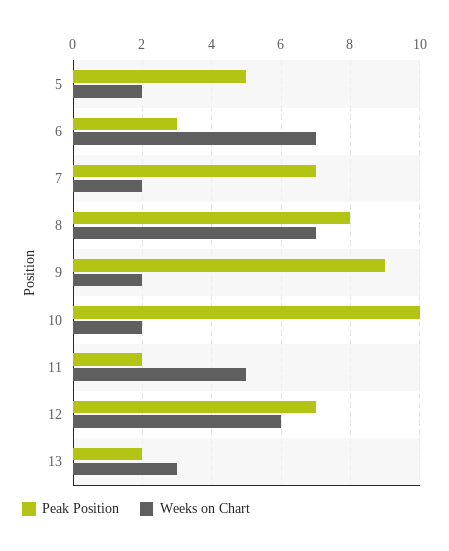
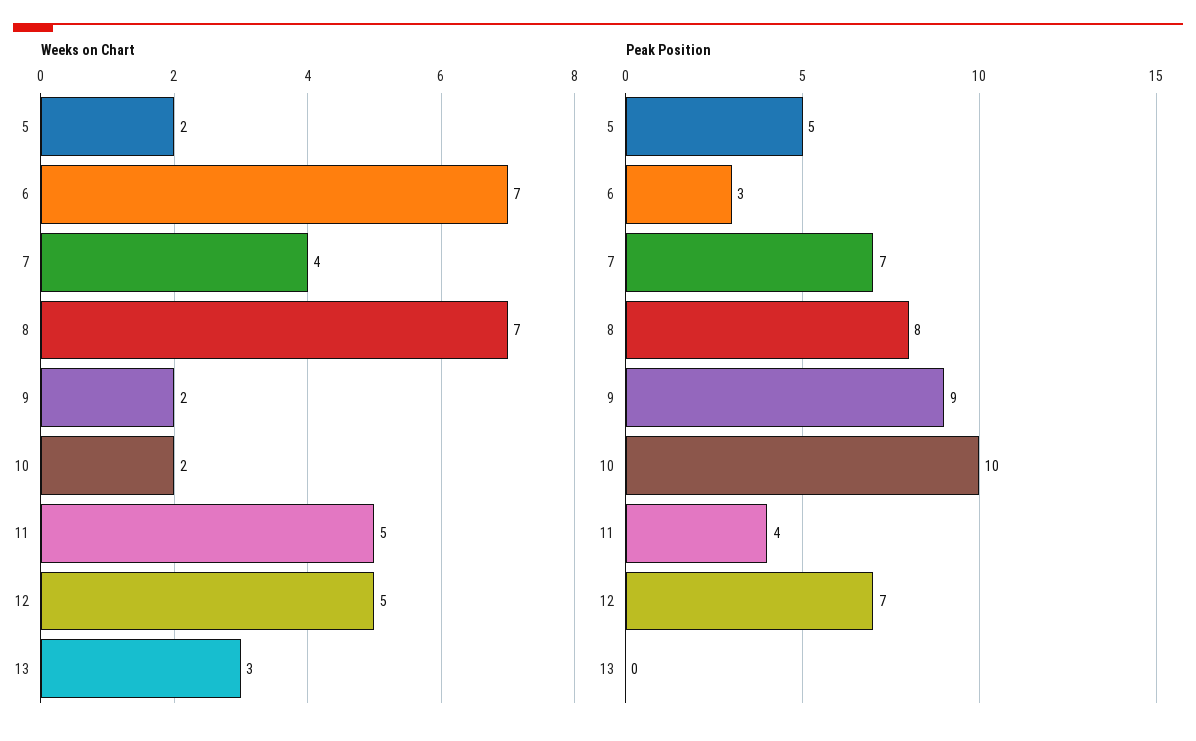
  {
    "Peak Position": {
      "5": 5,
      "6": 3,
      "7": 7,
      "8": 8,
      "9": 9,
      "10": 10,
-     "11": 2,
+     "11": 4,
      "12": 7,
-     "13": 2
+     "13": 0
    },
    "Weeks on Chart": {
      "5": 2,
      "6": 7,
-     "7": 2,
+     "7": 4,
      "8": 7,
      "9": 2,
      "10": 2,
      "11": 5,
-     "12": 6,
+     "12": 5,
      "13": 3
    }
  }

